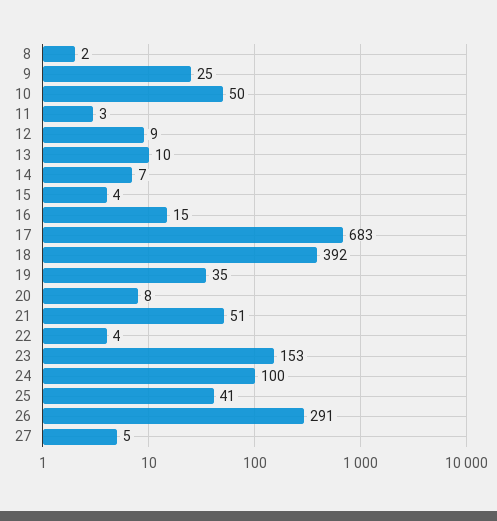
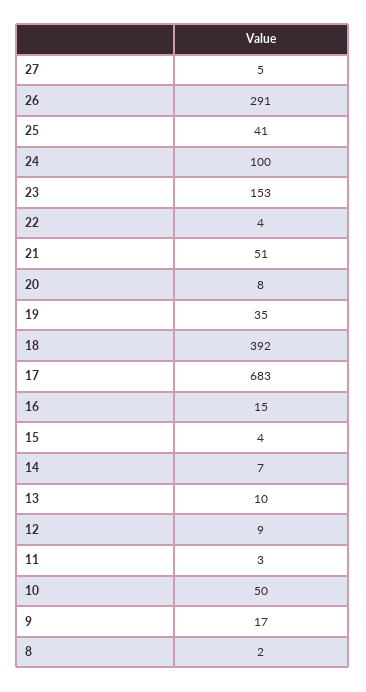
  {
    "8": 2,
-   "9": 25,
+   "9": 17,
    "10": 50,
    "11": 3,
    "12": 9,
    "13": 10,
    "14": 7,
    "15": 4,
    "16": 15,
    "17": 683,
    "18": 392,
    "19": 35,
    "20": 8,
    "21": 51,
    "22": 4,
    "23": 153,
    "24": 100,
    "25": 41,
    "26": 291,
    "27": 5
  }

